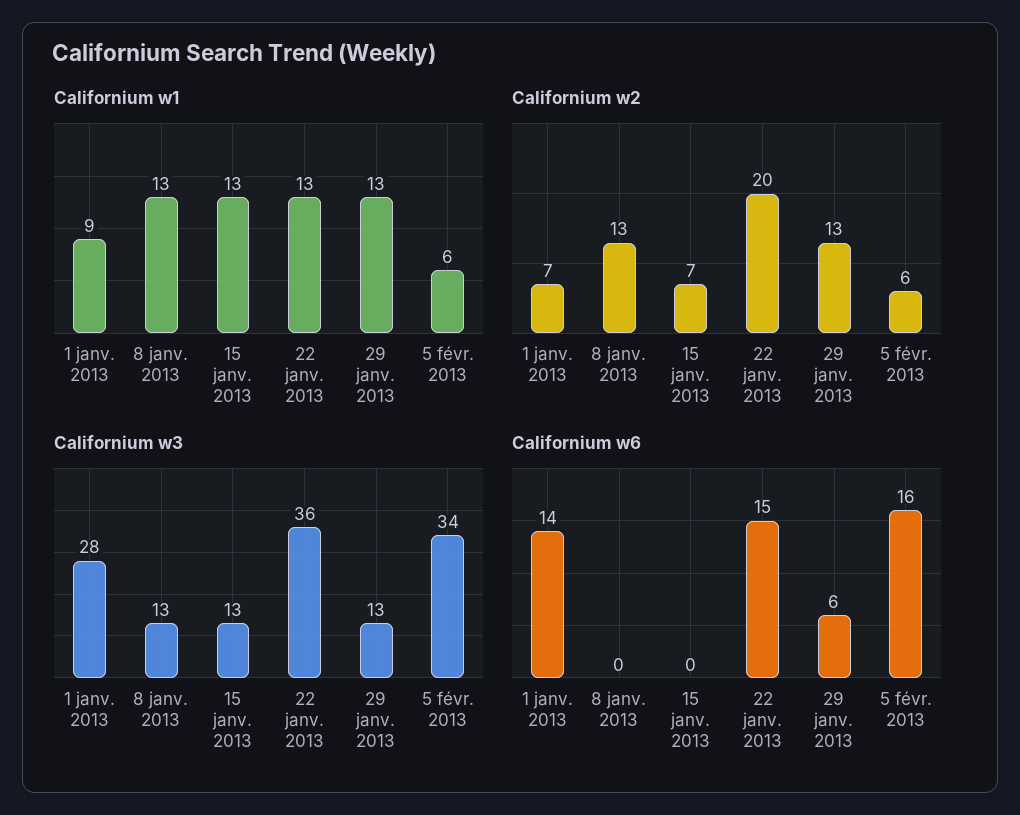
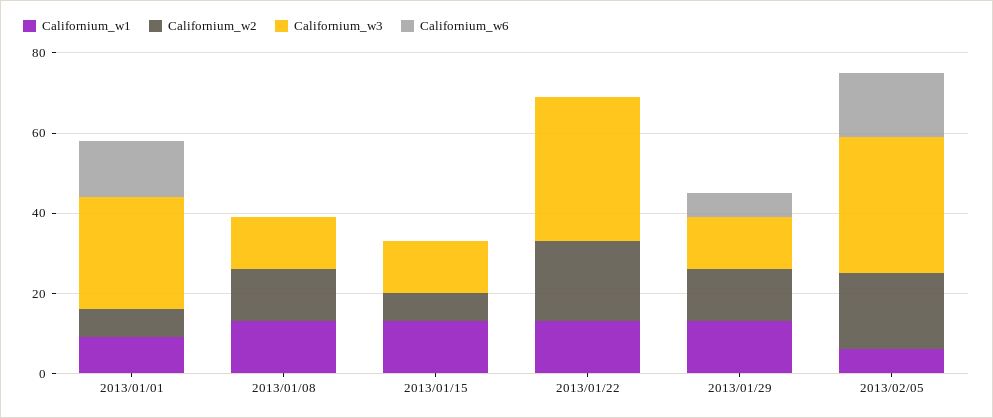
  {
    "Californium w1": {
      "1 janv. 2013": 9,
      "8 janv. 2013": 13,
      "15 janv. 2013": 13,
      "22 janv. 2013": 13,
      "29 janv. 2013": 13,
      "5 févr. 2013": 6
    },
    "Californium w2": {
      "1 janv. 2013": 7,
      "8 janv. 2013": 13,
      "15 janv. 2013": 7,
      "22 janv. 2013": 20,
      "29 janv. 2013": 13,
-     "5 févr. 2013": 6
+     "5 févr. 2013": 20
    },
    "Californium w3": {
      "1 janv. 2013": 28,
      "8 janv. 2013": 13,
      "15 janv. 2013": 13,
      "22 janv. 2013": 36,
      "29 janv. 2013": 13,
      "5 févr. 2013": 34
    },
    "Californium w6": {
      "1 janv. 2013": 14,
      "8 janv. 2013": 0,
      "15 janv. 2013": 0,
-     "22 janv. 2013": 15,
+     "22 janv. 2013": 0,
      "29 janv. 2013": 6,
      "5 févr. 2013": 16
    }
  }

